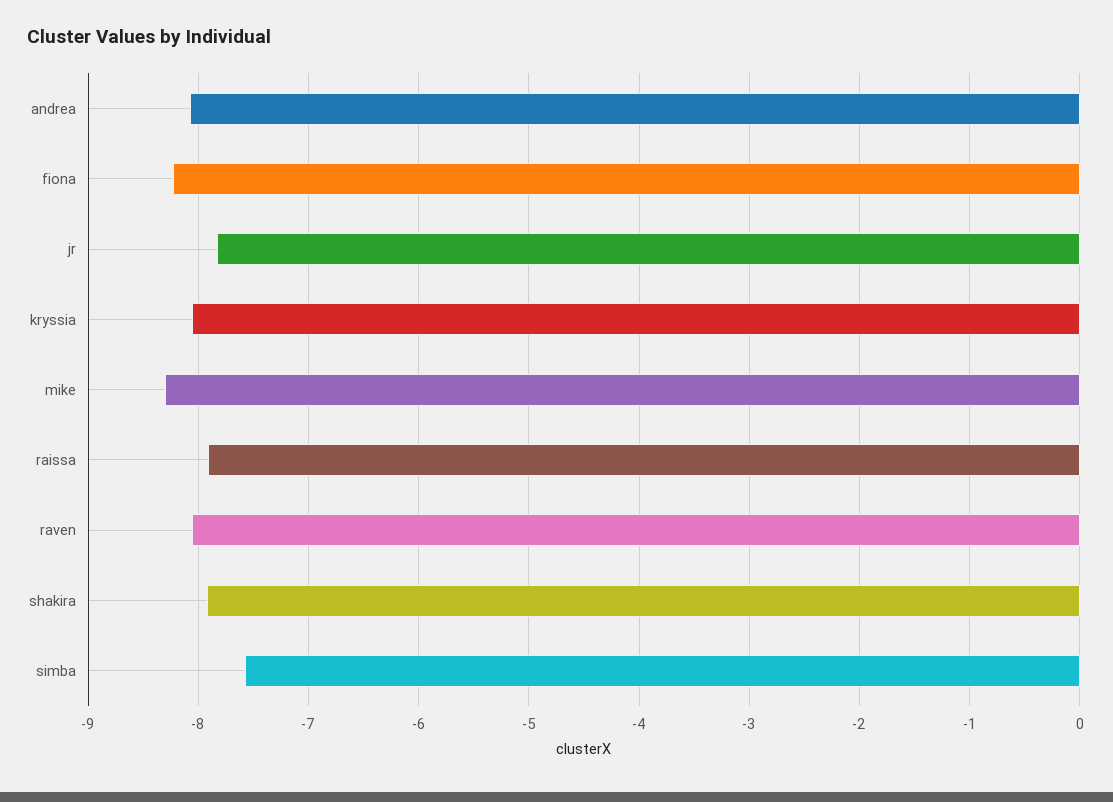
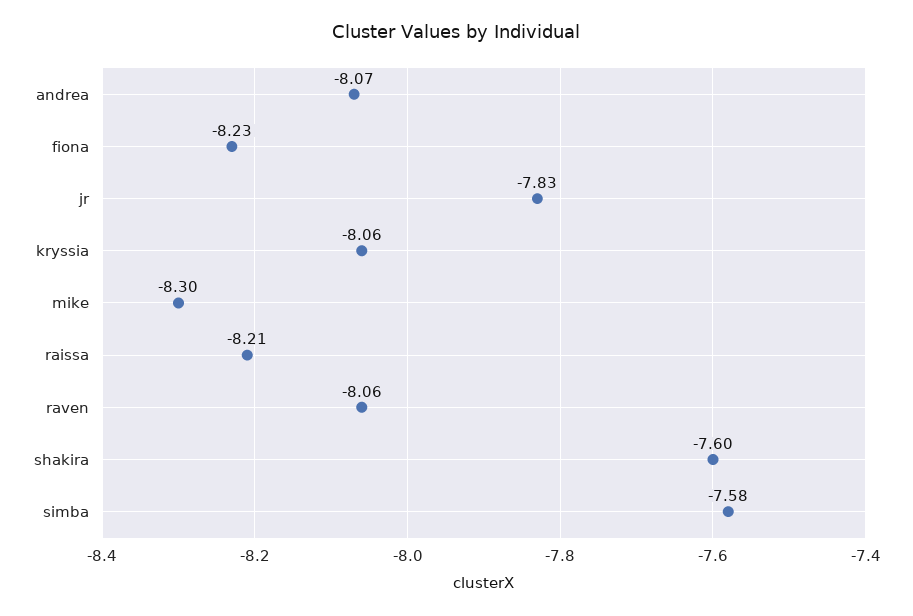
  {
    "andrea": -8.07,
    "fiona": -8.23,
    "jr": -7.83,
    "kryssia": -8.06,
    "mike": -8.3,
-   "raissa": -7.9,
+   "raissa": -8.21,
    "raven": -8.06,
-   "shakira": -7.9,
+   "shakira": -7.6,
    "simba": -7.58
  }

